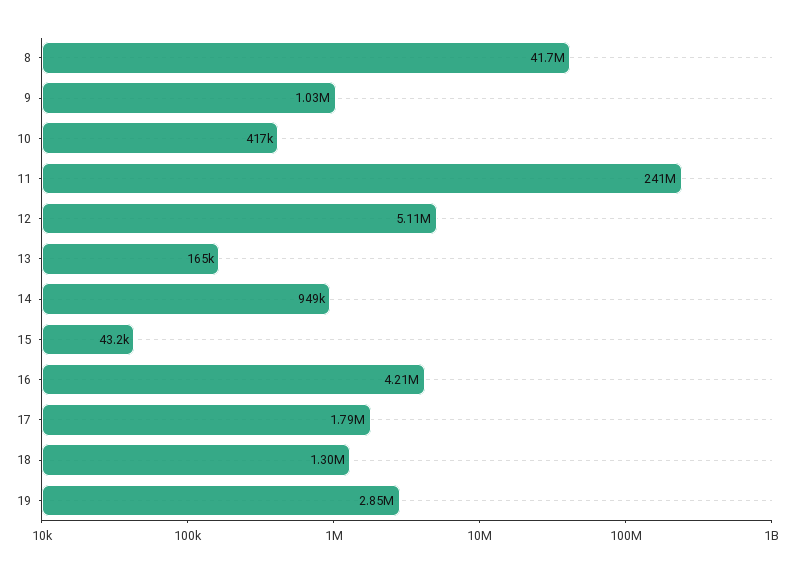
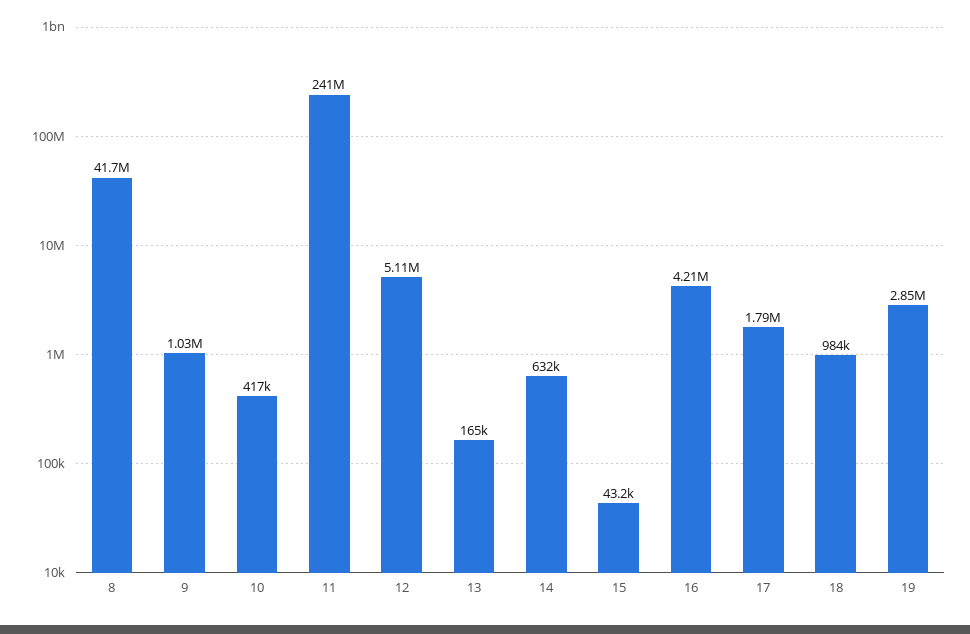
  {
    "8": 41700000,
    "9": 1030000,
    "10": 417000,
    "11": 241000000,
    "12": 5110000,
    "13": 165000,
-   "14": 949000,
+   "14": 632000,
    "15": 43200,
    "16": 4210000,
    "17": 1790000,
-   "18": 1300000,
+   "18": 984000,
    "19": 2850000
  }

